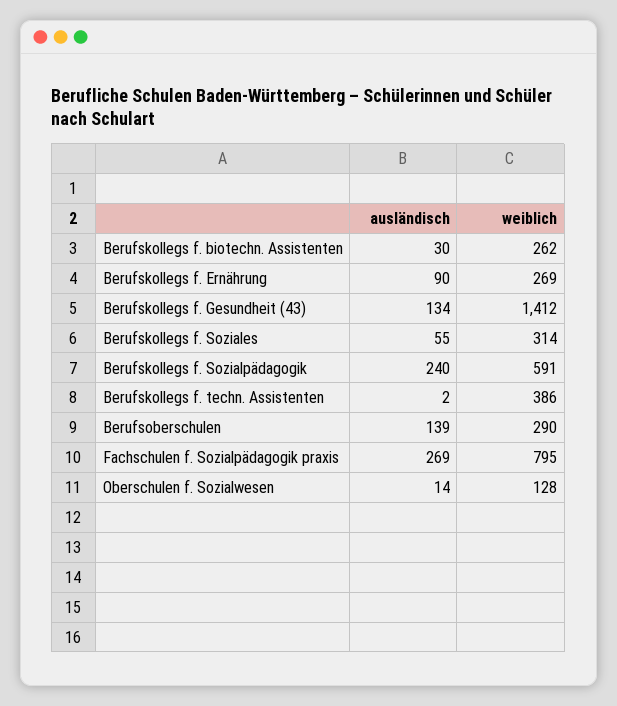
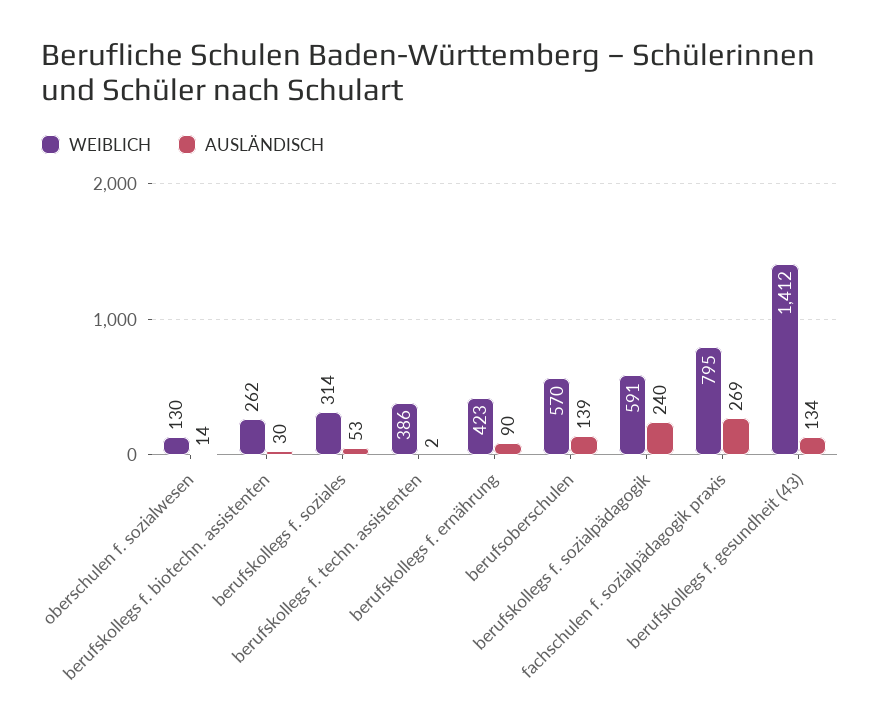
  {
    "ausländisch": {
      "Berufskollegs f. biotechn. Assistenten": 30,
      "Berufskollegs f. Ernährung": 90,
      "Berufskollegs f. Gesundheit (43)": 134,
-     "Berufskollegs f. Soziales": 55,
+     "Berufskollegs f. Soziales": 53,
      "Berufskollegs f. Sozialpädagogik": 240,
      "Berufskollegs f. techn. Assistenten": 2,
      "Berufsoberschulen": 139,
      "Fachschulen f. Sozialpädagogik praxis": 269,
      "Oberschulen f. Sozialwesen": 14
    },
    "weiblich": {
      "Berufskollegs f. biotechn. Assistenten": 262,
-     "Berufskollegs f. Ernährung": 269,
+     "Berufskollegs f. Ernährung": 423,
      "Berufskollegs f. Gesundheit (43)": 1412,
      "Berufskollegs f. Soziales": 314,
      "Berufskollegs f. Sozialpädagogik": 591,
      "Berufskollegs f. techn. Assistenten": 386,
-     "Berufsoberschulen": 290,
+     "Berufsoberschulen": 570,
      "Fachschulen f. Sozialpädagogik praxis": 795,
-     "Oberschulen f. Sozialwesen": 128
+     "Oberschulen f. Sozialwesen": 130
    }
  }

